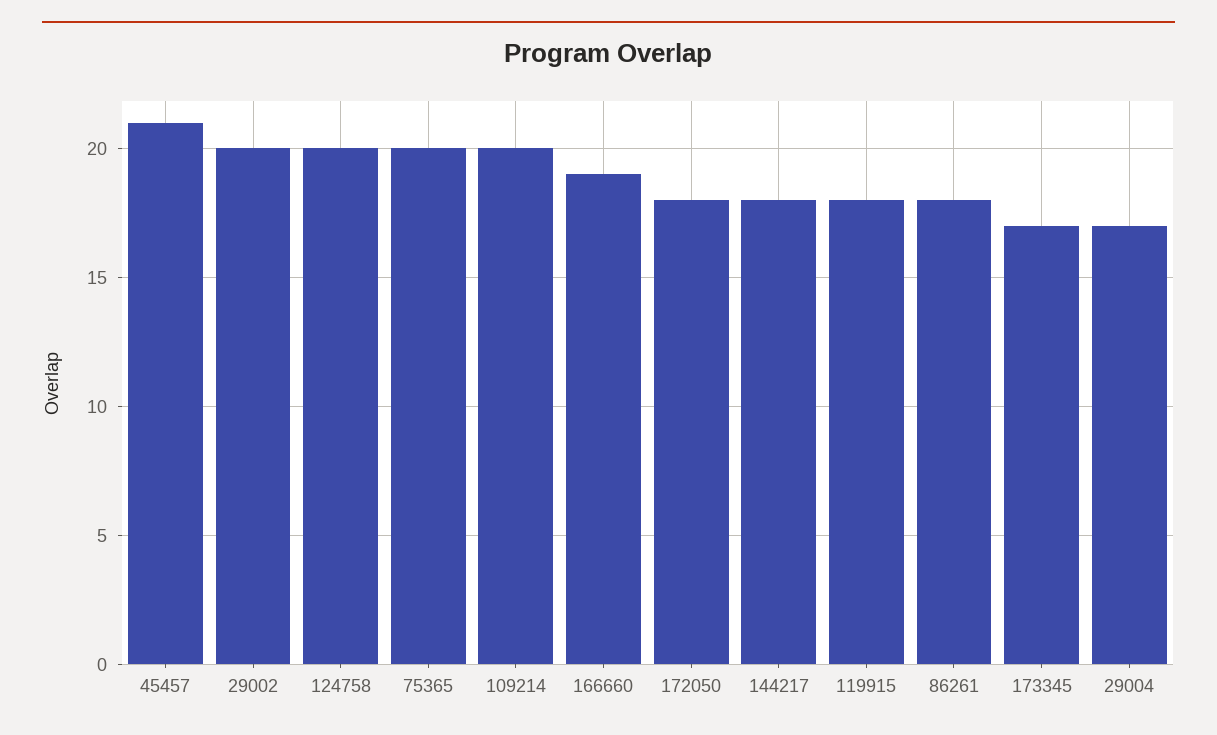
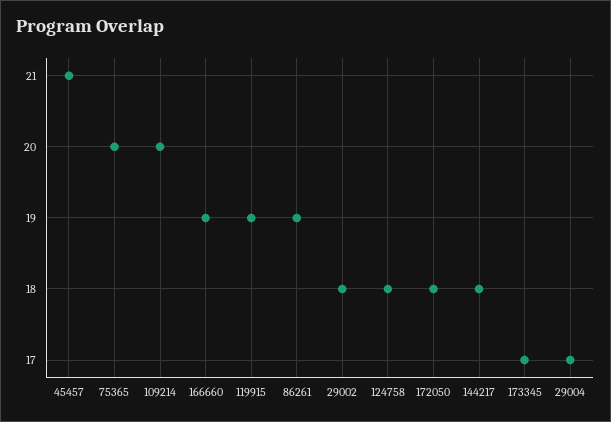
  {
    "45457": 21,
-   "29002": 20,
+   "29002": 18,
-   "124758": 20,
+   "124758": 18,
    "75365": 20,
    "109214": 20,
    "166660": 19,
    "172050": 18,
    "144217": 18,
-   "119915": 18,
+   "119915": 19,
-   "86261": 18,
+   "86261": 19,
    "173345": 17,
    "29004": 17
  }

